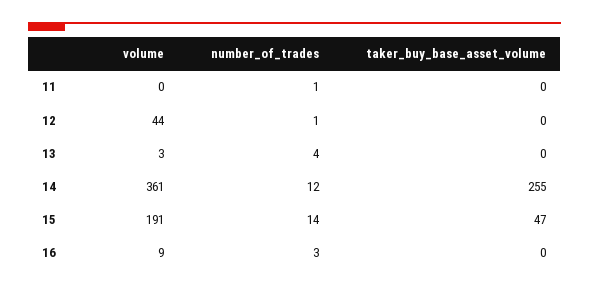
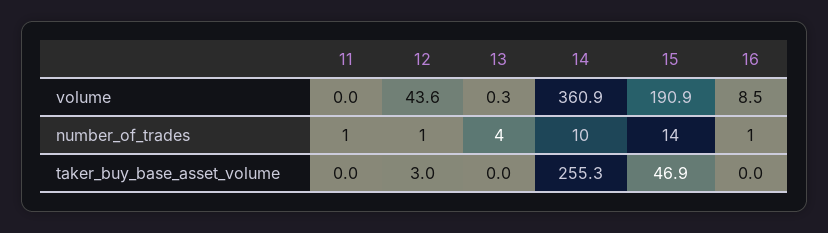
  {
    "volume": {
      "11": 0,
      "12": 43.6,
-     "13": 3,
+     "13": 0.3,
      "14": 360.9,
      "15": 190.9,
      "16": 8.5
    },
    "number_of_trades": {
      "11": 1,
      "12": 1,
      "13": 4,
-     "14": 12,
+     "14": 10,
      "15": 14,
-     "16": 3
+     "16": 1
    },
    "taker_buy_base_asset_volume": {
      "11": 0,
-     "12": 0,
+     "12": 3,
      "13": 0,
      "14": 255.3,
      "15": 46.9,
      "16": 0
    }
  }

